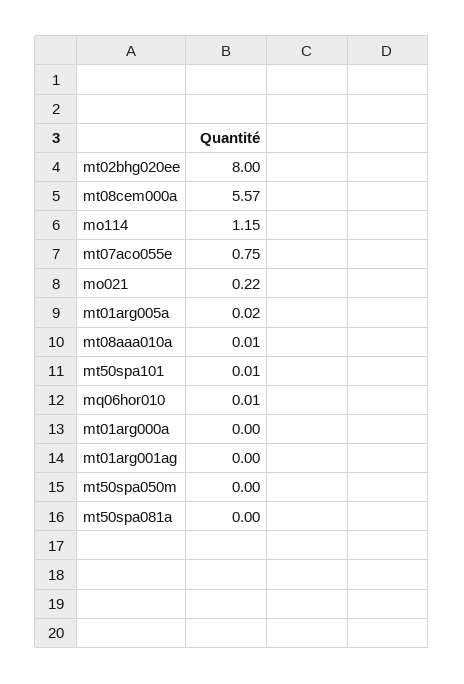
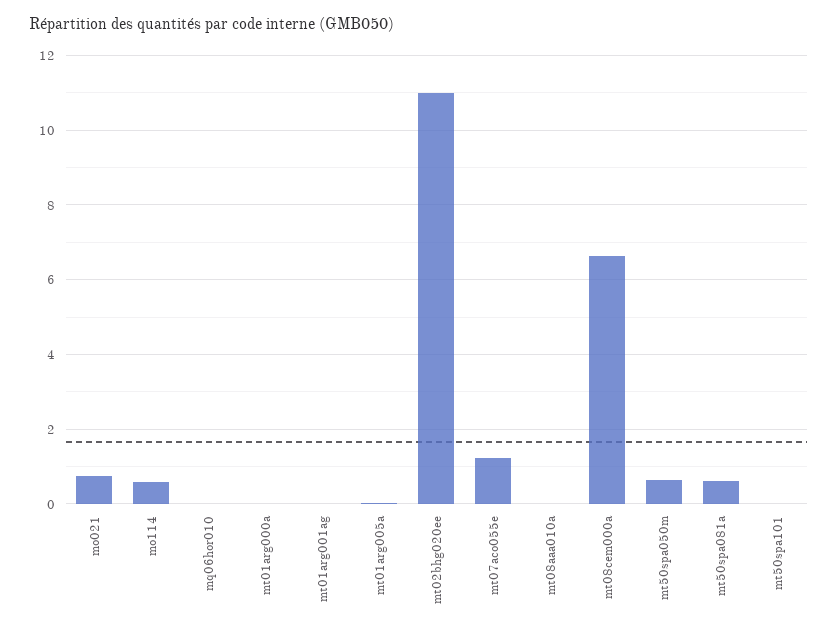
  {
-   "mt02bhg020ee": 8,
+   "mt02bhg020ee": 11,
-   "mt08cem000a": 5.57,
+   "mt08cem000a": 6.6,
-   "mo114": 1.15,
+   "mo114": 0.6,
-   "mt07aco055e": 0.75,
+   "mt07aco055e": 1.2,
-   "mo021": 0.22,
+   "mo021": 0.8,
    "mt01arg005a": 0.02,
    "mt08aaa010a": 0.01,
    "mt50spa101": 0.01,
    "mq06hor010": 0.01,
    "mt01arg000a": 0,
    "mt01arg001ag": 0,
-   "mt50spa050m": 0,
+   "mt50spa050m": 0.6,
-   "mt50spa081a": 0
+   "mt50spa081a": 0.6
  }

